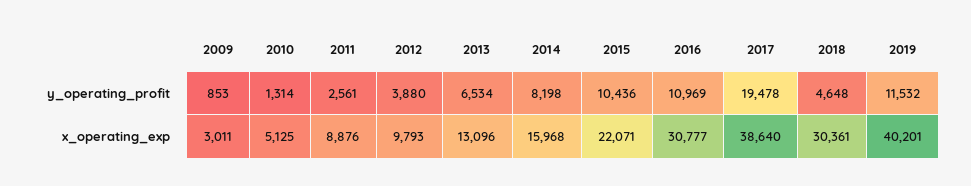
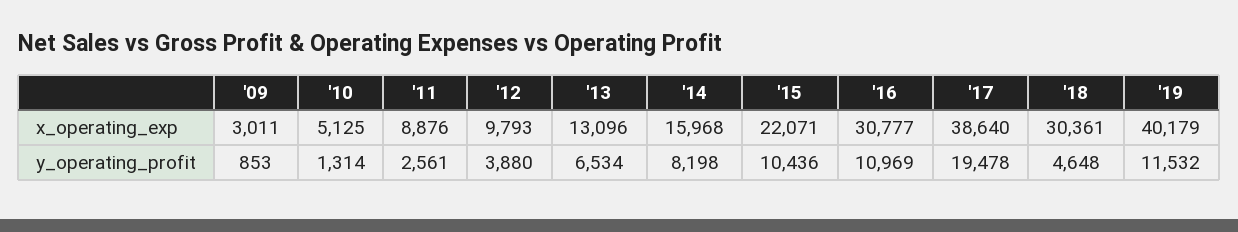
  {
    "2009": {
      "y_operating_profit": 853,
      "x_operating_exp": 3011
    },
    "2010": {
      "y_operating_profit": 1314,
      "x_operating_exp": 5125
    },
    "2011": {
      "y_operating_profit": 2561,
      "x_operating_exp": 8876
    },
    "2012": {
      "y_operating_profit": 3880,
      "x_operating_exp": 9793
    },
    "2013": {
      "y_operating_profit": 6534,
      "x_operating_exp": 13096
    },
    "2014": {
      "y_operating_profit": 8198,
      "x_operating_exp": 15968
    },
    "2015": {
      "y_operating_profit": 10436,
      "x_operating_exp": 22071
    },
    "2016": {
      "y_operating_profit": 10969,
      "x_operating_exp": 30777
    },
    "2017": {
      "y_operating_profit": 19478,
      "x_operating_exp": 38640
    },
    "2018": {
      "y_operating_profit": 4648,
      "x_operating_exp": 30361
    },
    "2019": {
      "y_operating_profit": 11532,
-     "x_operating_exp": 40201
+     "x_operating_exp": 40179
    }
  }

